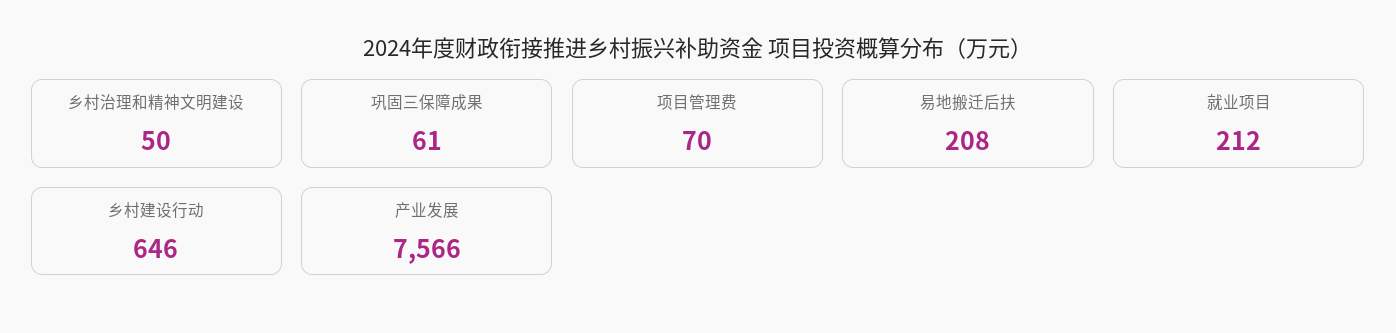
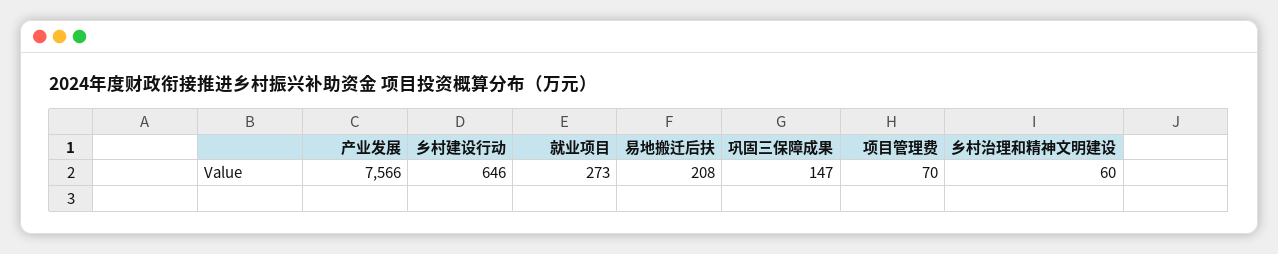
  {
-   "乡村治理和精神文明建设": 50,
+   "乡村治理和精神文明建设": 60,
-   "巩固三保障成果": 61,
+   "巩固三保障成果": 147,
    "项目管理费": 70,
    "易地搬迁后扶": 208,
-   "就业项目": 212,
+   "就业项目": 273,
    "乡村建设行动": 646,
    "产业发展": 7566
  }

